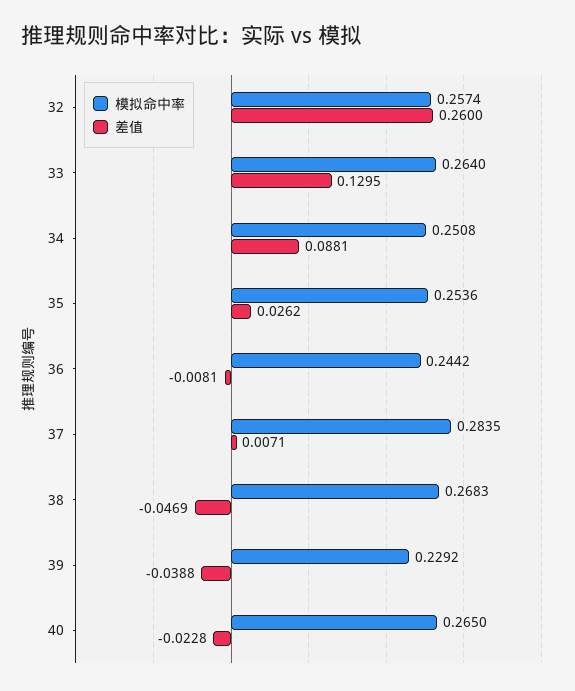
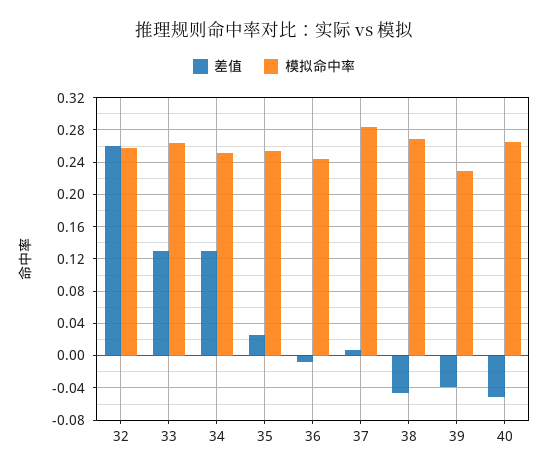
  {
    "模拟命中率": {
      "32": 0.2574,
      "33": 0.264,
      "34": 0.2508,
      "35": 0.2536,
      "36": 0.2442,
      "37": 0.2835,
      "38": 0.2683,
      "39": 0.2292,
      "40": 0.265
    },
    "差值": {
      "32": 0.26,
      "33": 0.1295,
-     "34": 0.0881,
+     "34": 0.13,
      "35": 0.0262,
      "36": -0.0081,
      "37": 0.0071,
      "38": -0.0469,
      "39": -0.0388,
-     "40": -0.0228
+     "40": -0.05
    }
  }

